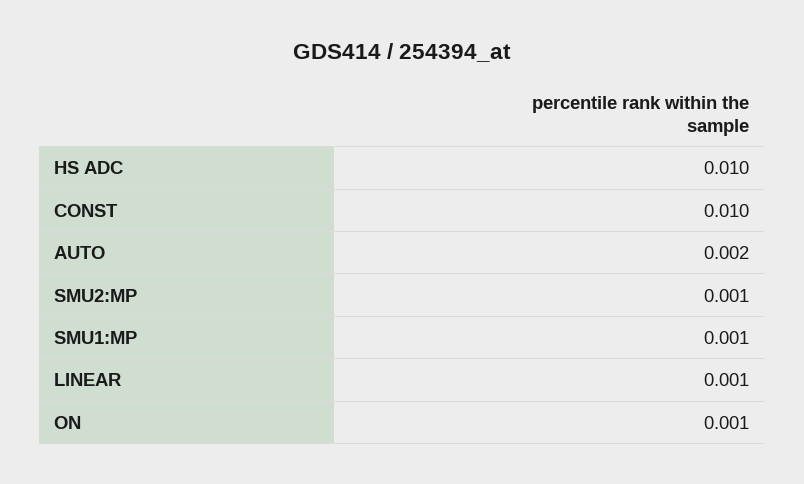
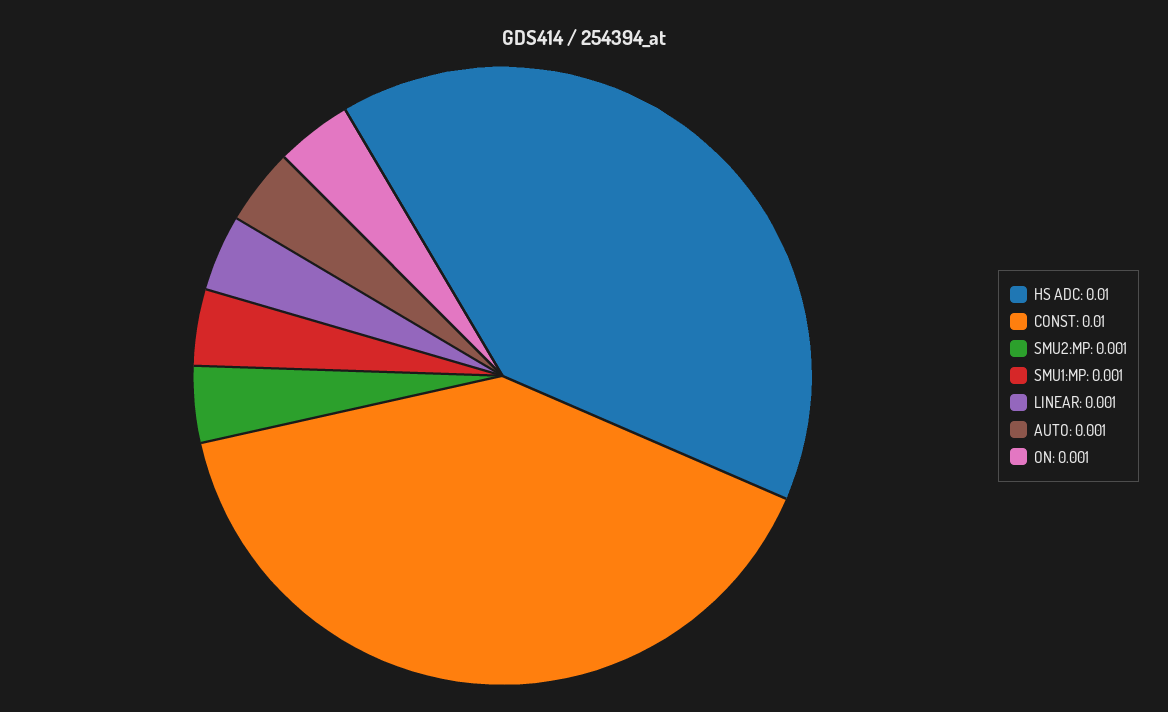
  {
    "HS ADC": 0.01,
    "CONST": 0.01,
-   "AUTO": 0.002,
+   "AUTO": 0.001,
    "SMU2:MP": 0.001,
    "SMU1:MP": 0.001,
    "LINEAR": 0.001,
    "ON": 0.001
  }

